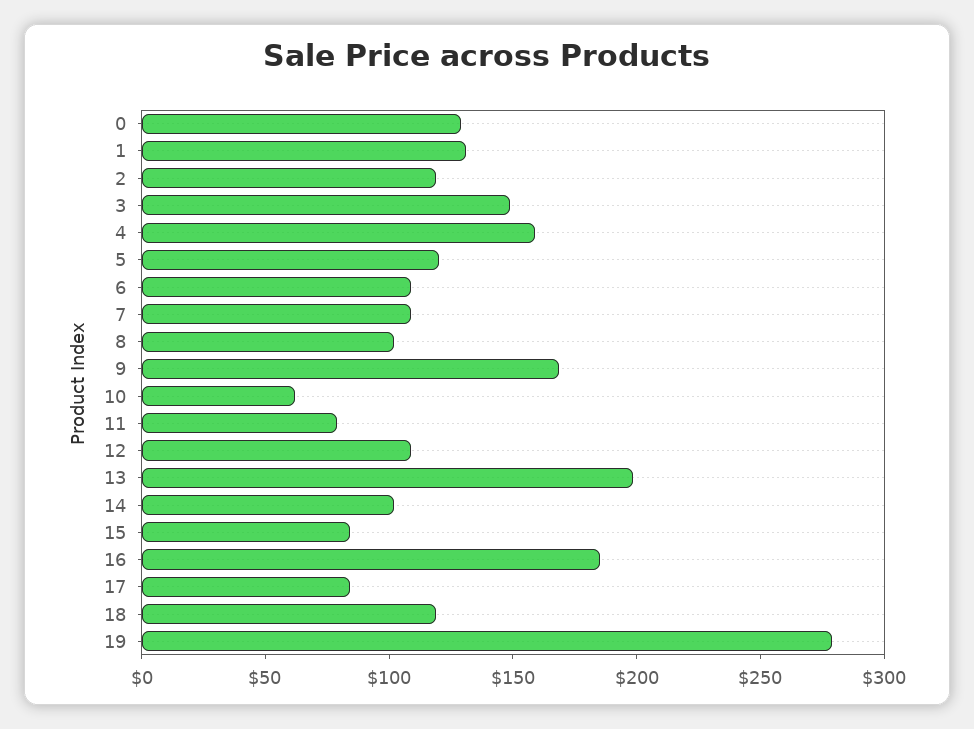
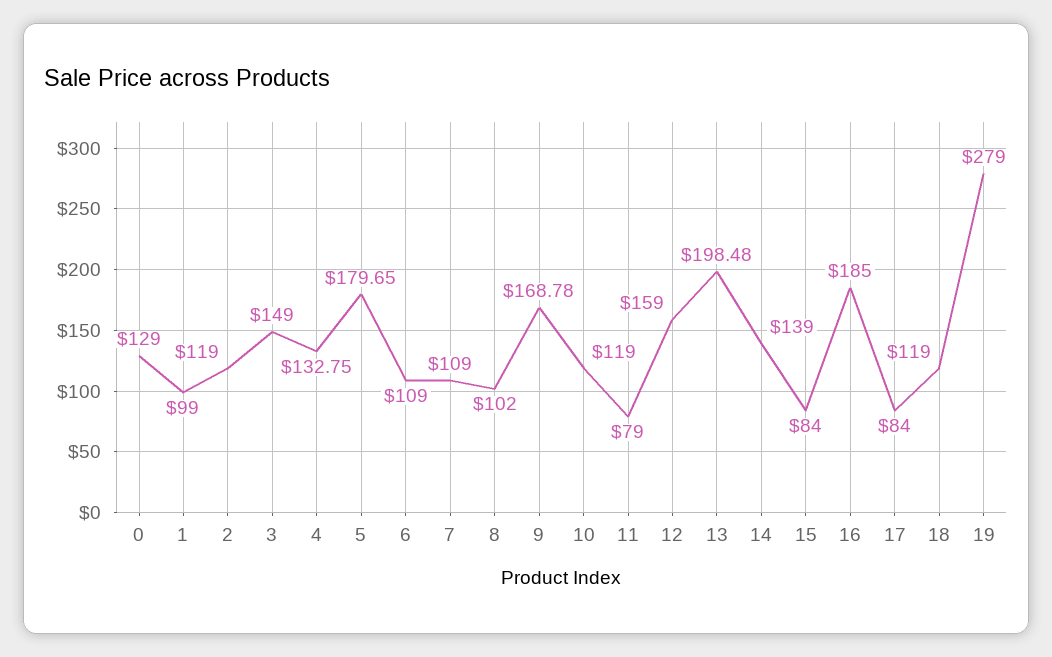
  {
    "0": 129,
-   "1": 130,
+   "1": 99,
    "2": 119,
    "3": 149,
-   "4": 160,
+   "4": 132.75,
-   "5": 120,
+   "5": 179.65,
    "6": 109,
    "7": 109,
    "8": 102,
    "9": 168.78,
-   "10": 60,
+   "10": 119,
    "11": 79,
-   "12": 110,
+   "12": 159,
    "13": 198.48,
-   "14": 100,
+   "14": 139,
    "15": 84,
    "16": 185,
    "17": 84,
    "18": 119,
    "19": 279
  }

